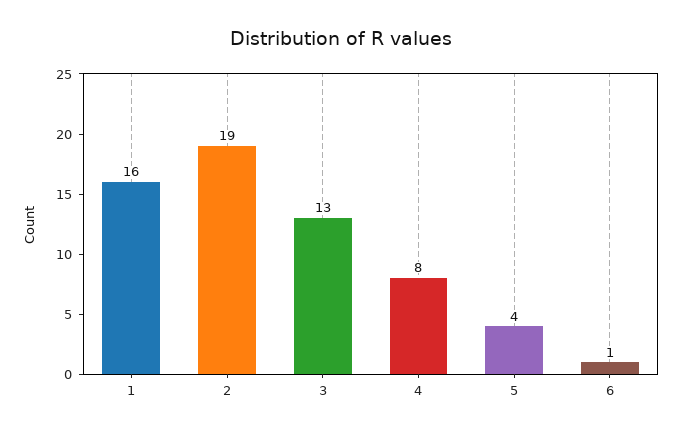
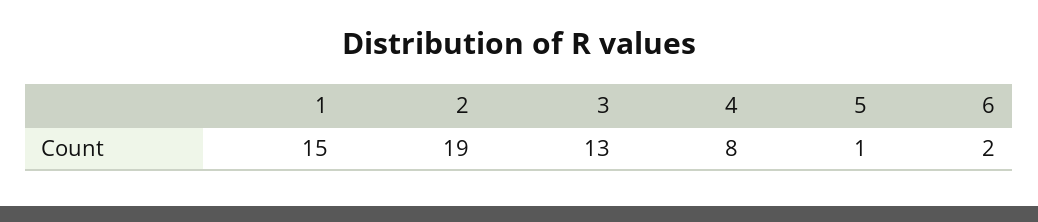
  {
-   "1": 16,
+   "1": 15,
    "2": 19,
    "3": 13,
    "4": 8,
-   "5": 4,
+   "5": 1,
-   "6": 1
+   "6": 2
  }

